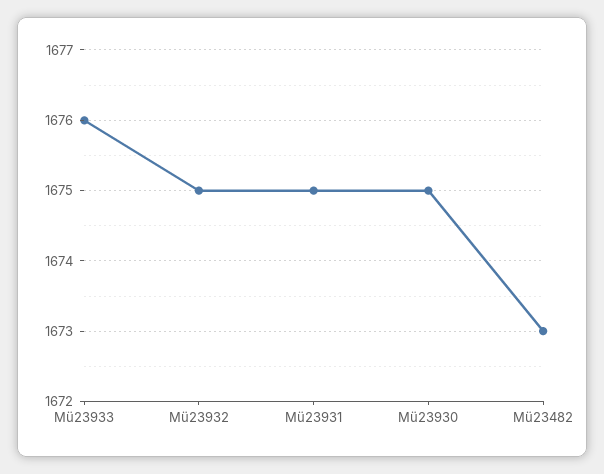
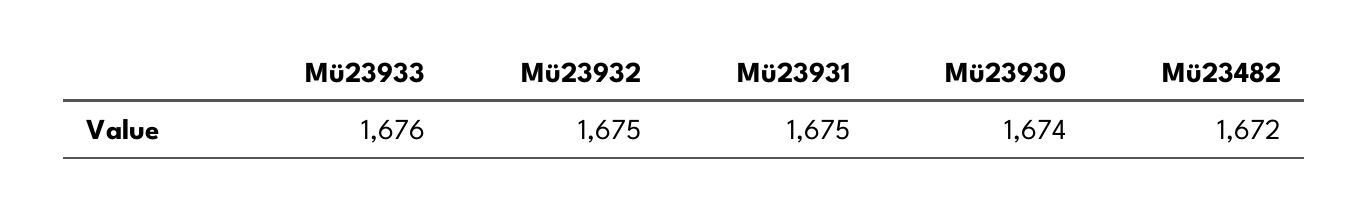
  {
    "Mü23933": 1676,
    "Mü23932": 1675,
    "Mü23931": 1675,
-   "Mü23930": 1675,
+   "Mü23930": 1674,
-   "Mü23482": 1673
+   "Mü23482": 1672
  }

